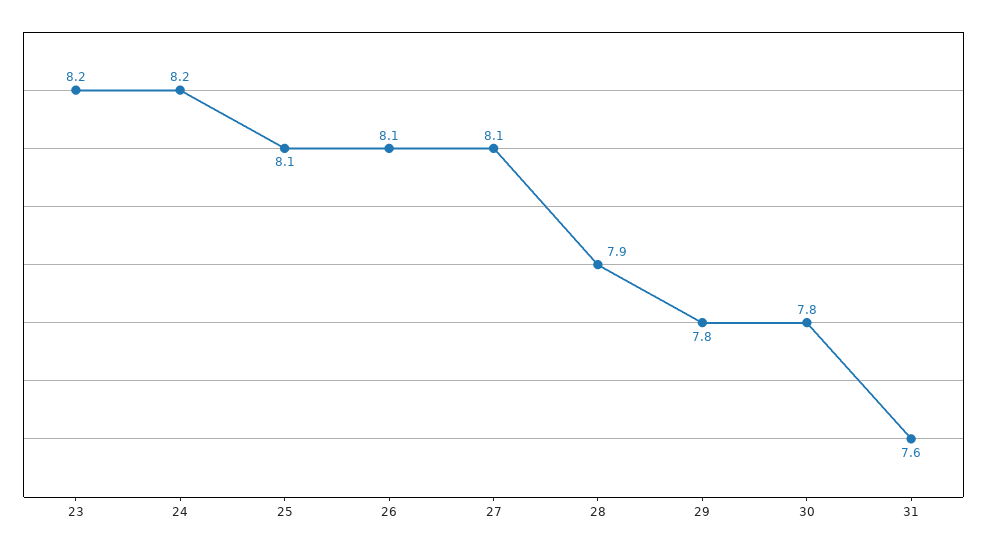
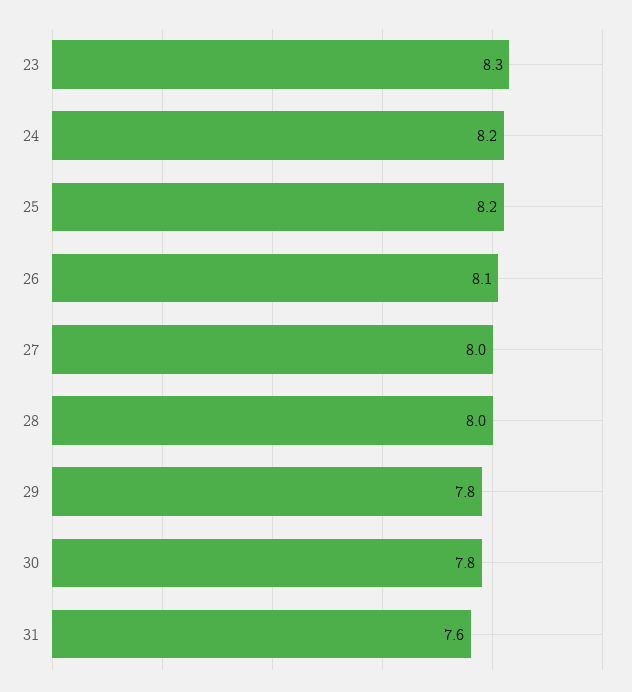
  {
-   "23": 8.2,
+   "23": 8.3,
    "24": 8.2,
-   "25": 8.1,
+   "25": 8.2,
    "26": 8.1,
-   "27": 8.1,
+   "27": 8,
-   "28": 7.9,
+   "28": 8,
    "29": 7.8,
    "30": 7.8,
    "31": 7.6
  }

